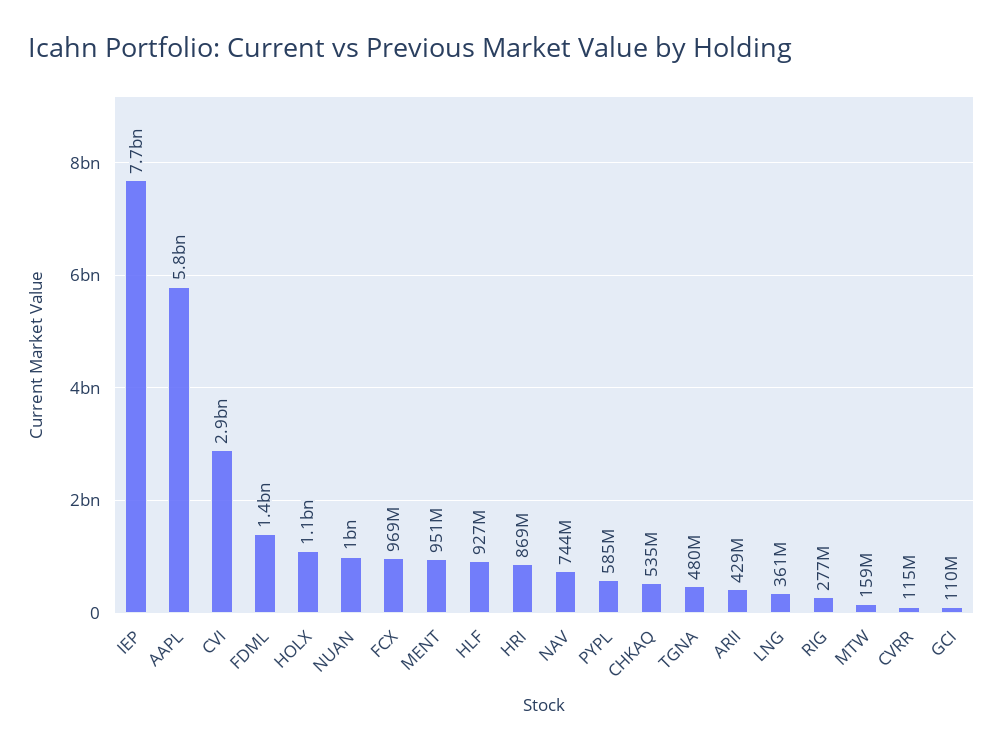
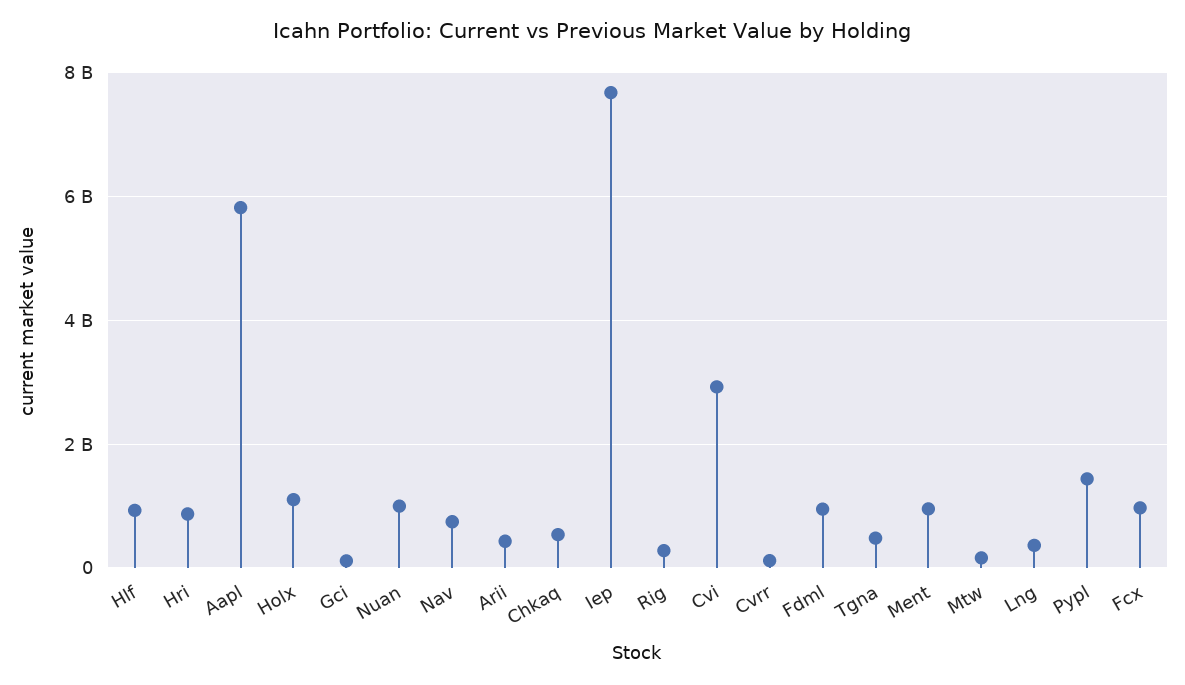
  {
    "IEP": 7700000000,
    "AAPL": 5800000000,
    "CVI": 2900000000,
-   "FDML": 1400000000,
+   "FDML": 1000000000,
    "HOLX": 1100000000,
    "NUAN": 1000000000,
    "FCX": 969000000,
    "MENT": 951000000,
    "HLF": 927000000,
    "HRI": 869000000,
    "NAV": 744000000,
-   "PYPL": 585000000,
+   "PYPL": 1400000000,
    "CHKAQ": 535000000,
    "TGNA": 480000000,
    "ARII": 429000000,
    "LNG": 361000000,
    "RIG": 277000000,
    "MTW": 159000000,
    "CVRR": 115000000,
    "GCI": 110000000
  }

